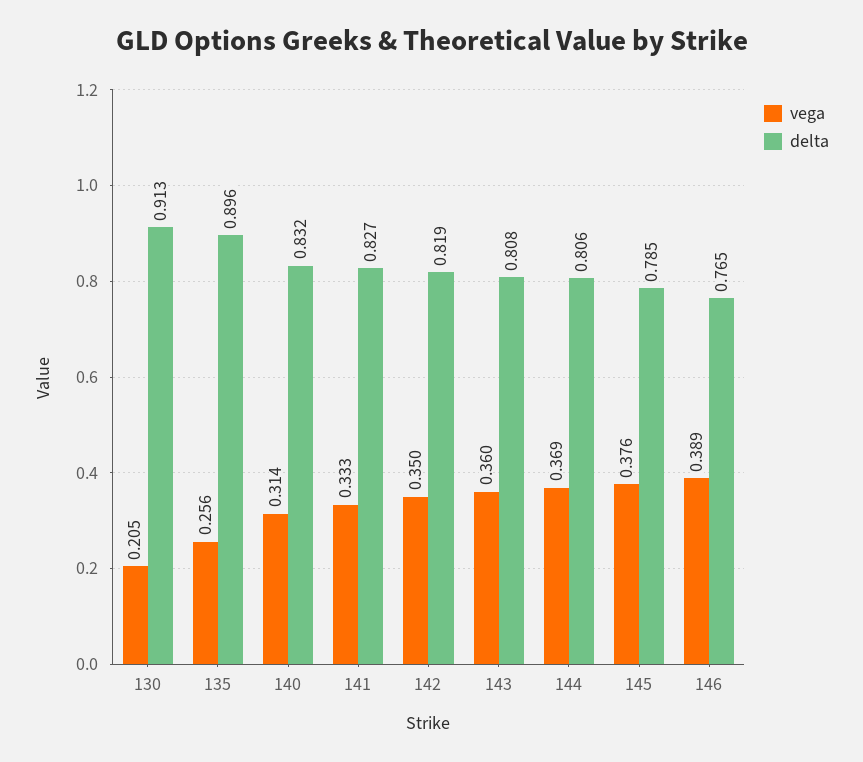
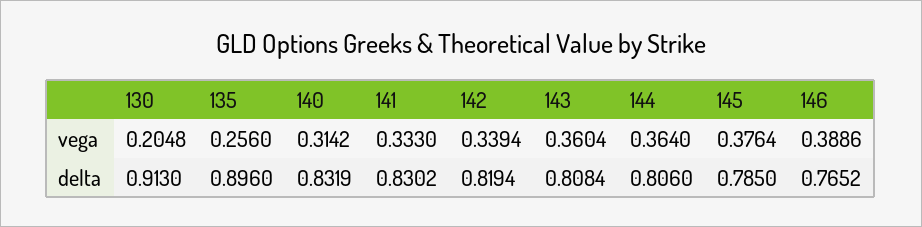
  {
    "vega": {
      "130": 0.2048,
      "135": 0.256,
      "140": 0.3142,
      "141": 0.333,
-     "142": 0.35,
+     "142": 0.3394,
      "143": 0.3604,
-     "144": 0.369,
+     "144": 0.364,
      "145": 0.3764,
      "146": 0.3886
    },
    "delta": {
      "130": 0.913,
      "135": 0.896,
      "140": 0.8319,
-     "141": 0.827,
+     "141": 0.8302,
      "142": 0.8194,
      "143": 0.8084,
      "144": 0.806,
      "145": 0.785,
      "146": 0.7652
    }
  }

